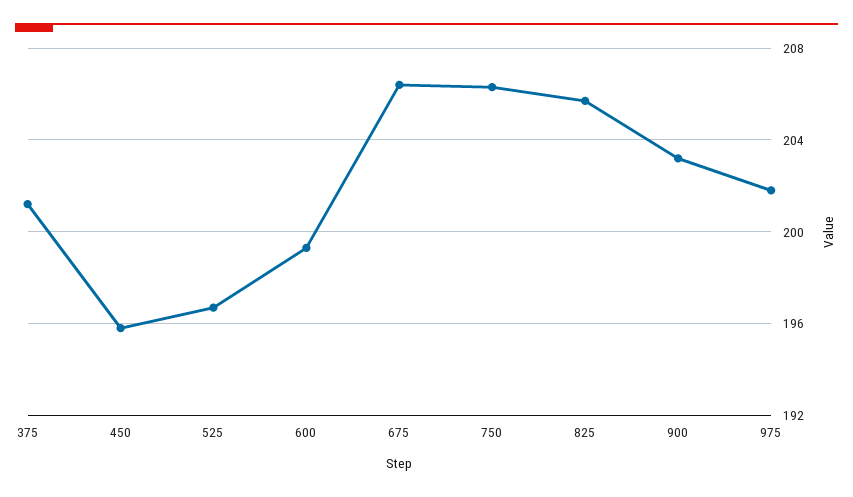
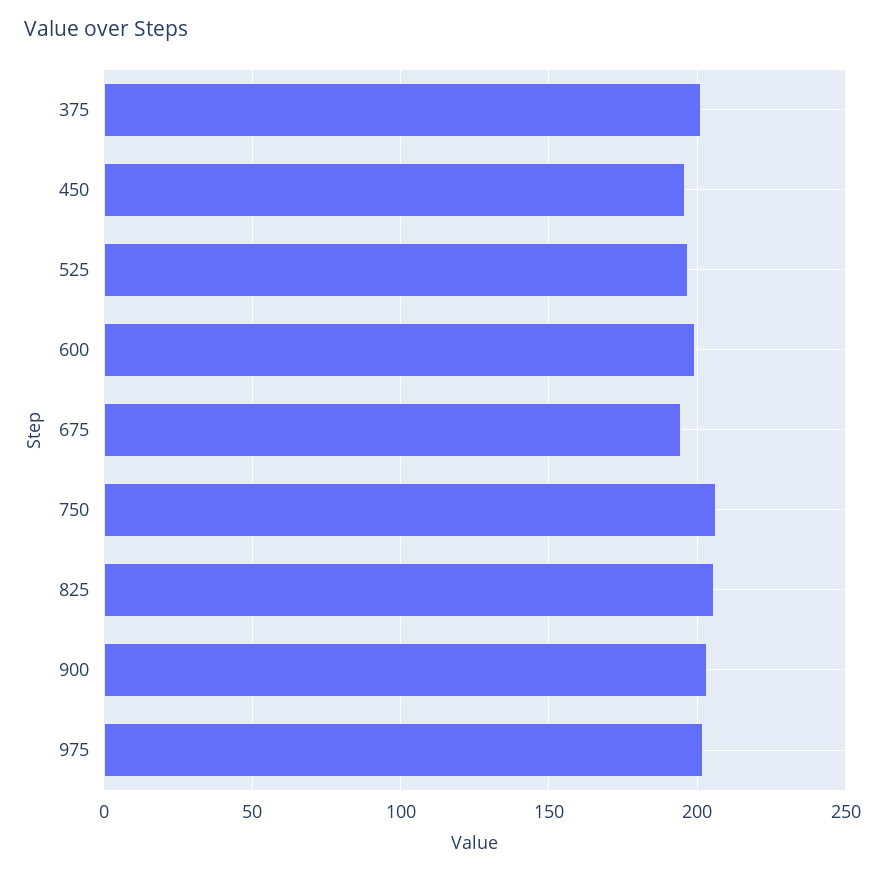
  {
    "375": 201,
    "450": 196,
    "525": 196.5,
    "600": 199.5,
-   "675": 206.5,
+   "675": 195,
    "750": 206.5,
    "825": 205.5,
    "900": 203,
    "975": 202
  }

